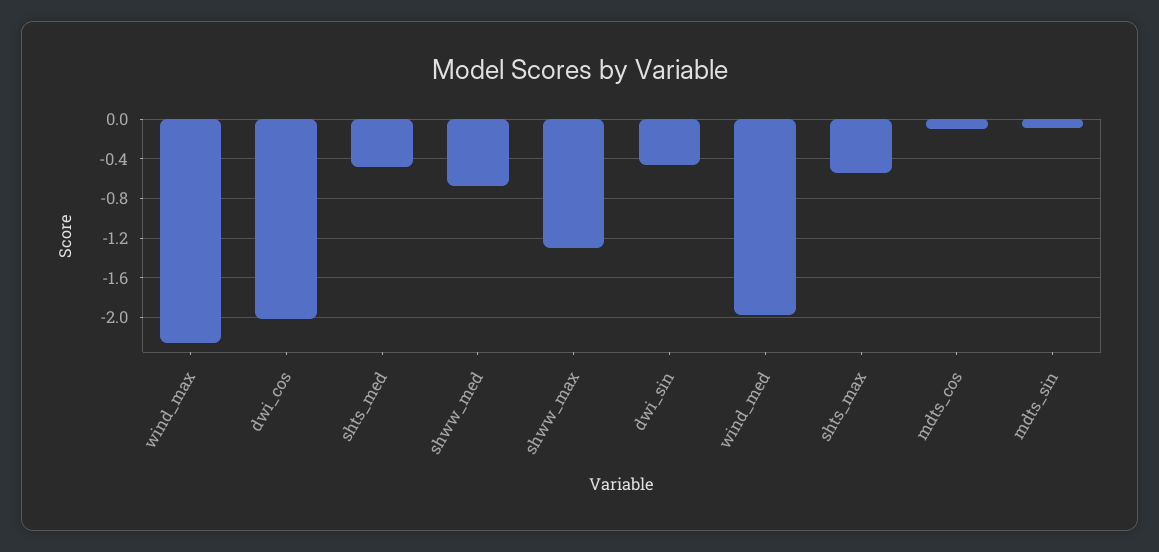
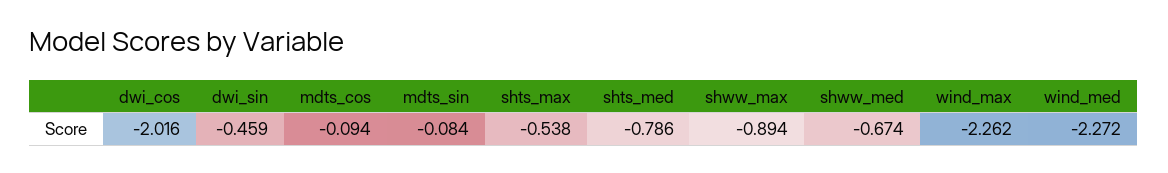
  {
    "wind_max": -2.262,
    "dwi_cos": -2.016,
-   "shts_med": -0.5,
+   "shts_med": -0.786,
    "shww_med": -0.674,
-   "shww_max": -1.3,
+   "shww_max": -0.894,
    "dwi_sin": -0.459,
-   "wind_med": -2,
+   "wind_med": -2.272,
    "shts_max": -0.538,
    "mdts_cos": -0.094,
    "mdts_sin": -0.084
  }

